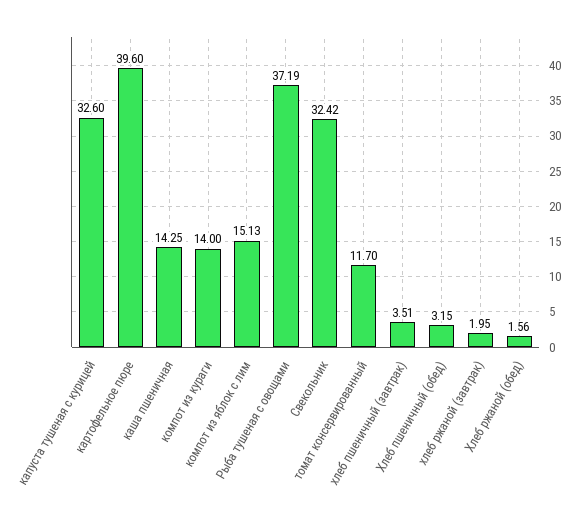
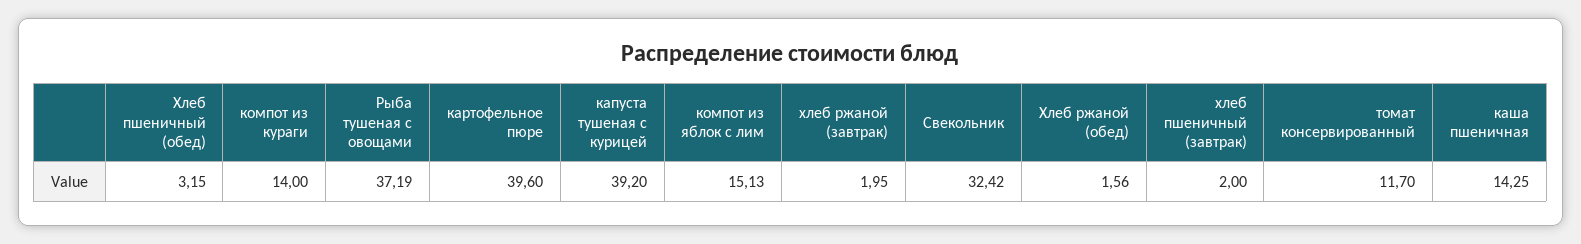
  {
-   "капуста тушеная с курицей": 32.6,
+   "капуста тушеная с курицей": 39.2,
    "картофельное пюре": 39.6,
    "каша пшеничная": 14.25,
    "компот из кураги": 14,
    "компот из яблок с лим": 15.13,
    "Рыба тушеная с овощами": 37.19,
    "Свекольник": 32.42,
    "томат консервированный": 11.7,
-   "хлеб пшеничный (завтрак)": 3.51,
+   "хлеб пшеничный (завтрак)": 2,
    "Хлеб пшеничный (обед)": 3.15,
    "хлеб ржаной (завтрак)": 1.95,
    "Хлеб ржаной (обед)": 1.56
  }

